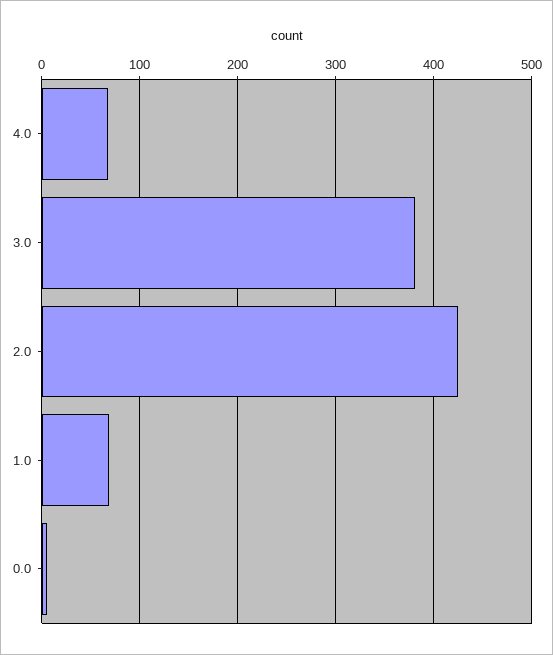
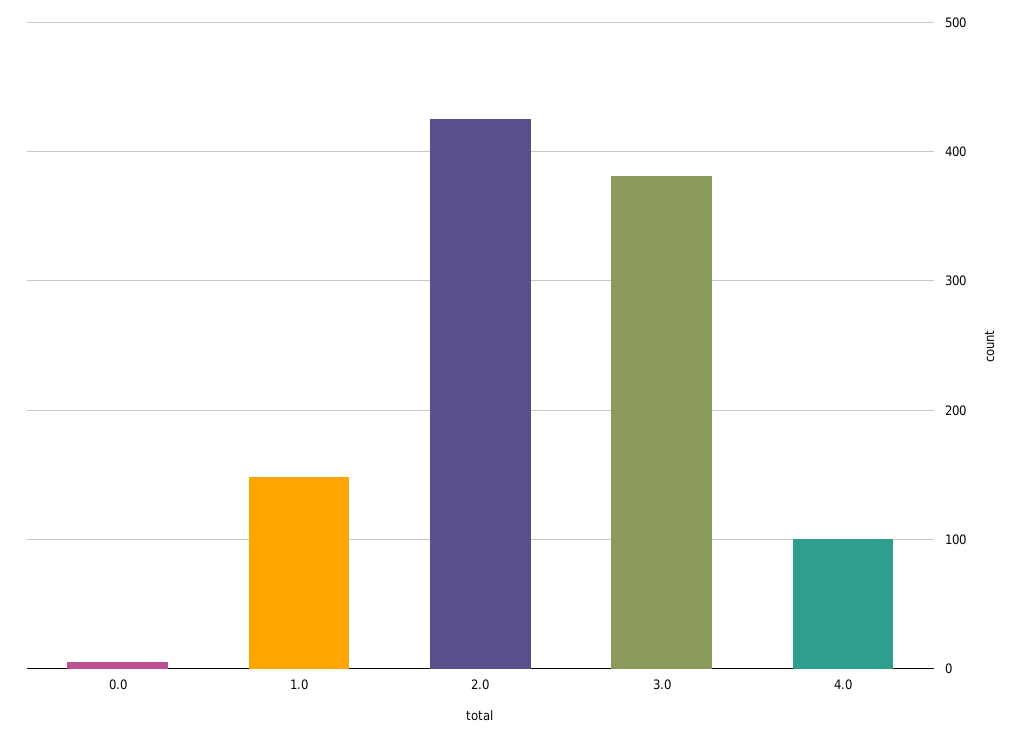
  {
-   "4.0": 70,
+   "4.0": 100,
    "3.0": 380,
    "2.0": 430,
-   "1.0": 70,
+   "1.0": 150,
    "0.0": 10
  }

